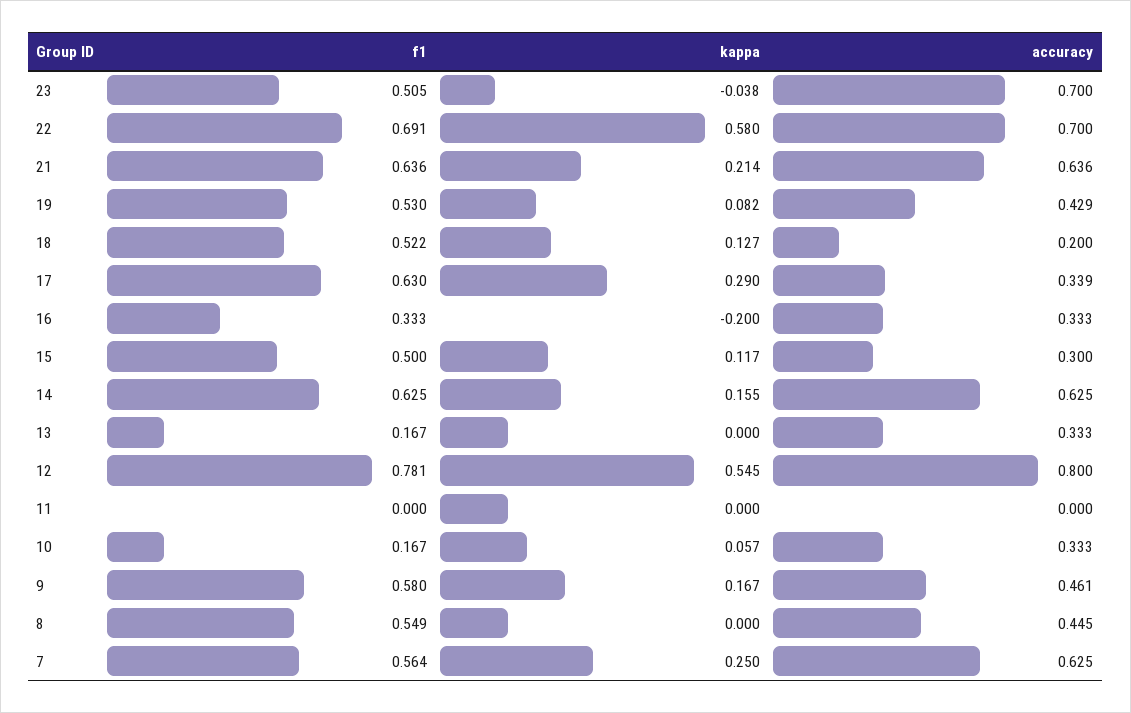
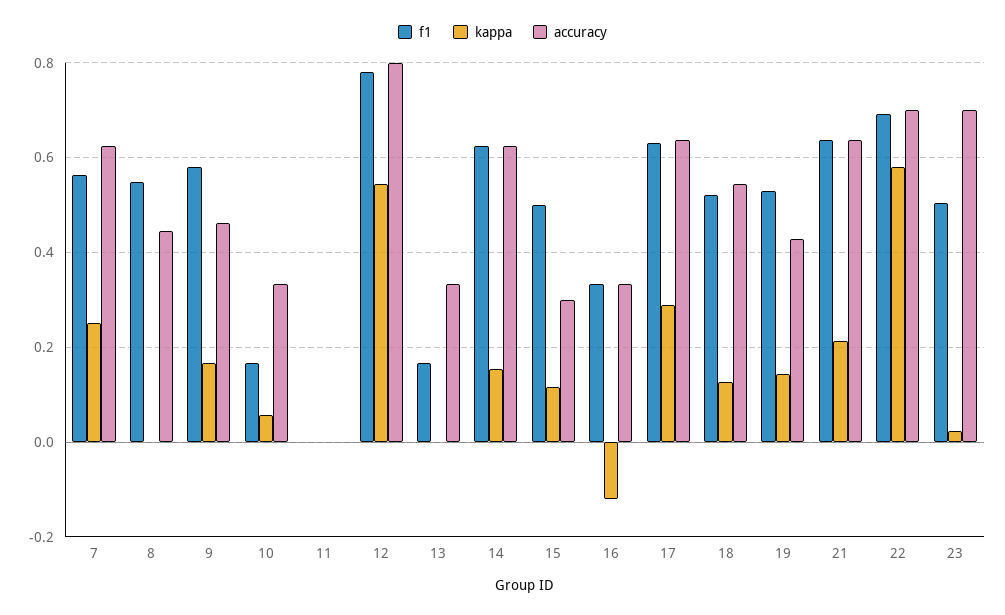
  {
    "f1": {
      "23": 0.505,
      "22": 0.691,
      "21": 0.636,
      "19": 0.53,
      "18": 0.522,
      "17": 0.63,
      "16": 0.333,
      "15": 0.5,
      "14": 0.625,
      "13": 0.167,
      "12": 0.781,
      "11": 0,
      "10": 0.167,
      "9": 0.58,
      "8": 0.549,
      "7": 0.564
    },
    "kappa": {
-     "23": -0.038,
+     "23": 0.02,
      "22": 0.58,
      "21": 0.214,
-     "19": 0.082,
+     "19": 0.14,
      "18": 0.127,
      "17": 0.29,
-     "16": -0.2,
+     "16": -0.12,
      "15": 0.117,
      "14": 0.155,
      "13": 0,
      "12": 0.545,
      "11": 0,
      "10": 0.057,
      "9": 0.167,
      "8": 0,
      "7": 0.25
    },
    "accuracy": {
      "23": 0.7,
      "22": 0.7,
      "21": 0.636,
      "19": 0.429,
-     "18": 0.2,
+     "18": 0.54,
-     "17": 0.339,
+     "17": 0.64,
      "16": 0.333,
      "15": 0.3,
      "14": 0.625,
      "13": 0.333,
      "12": 0.8,
      "11": 0,
      "10": 0.333,
      "9": 0.461,
      "8": 0.445,
      "7": 0.625
    }
  }

